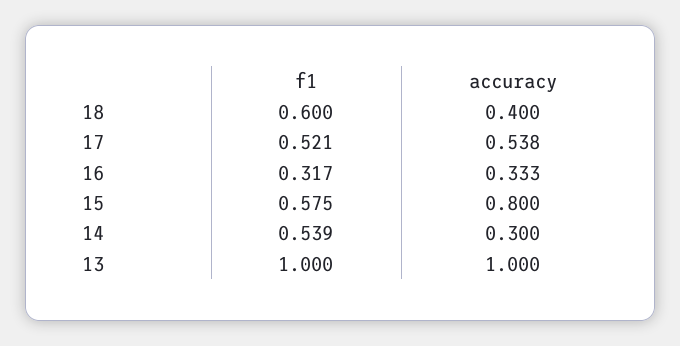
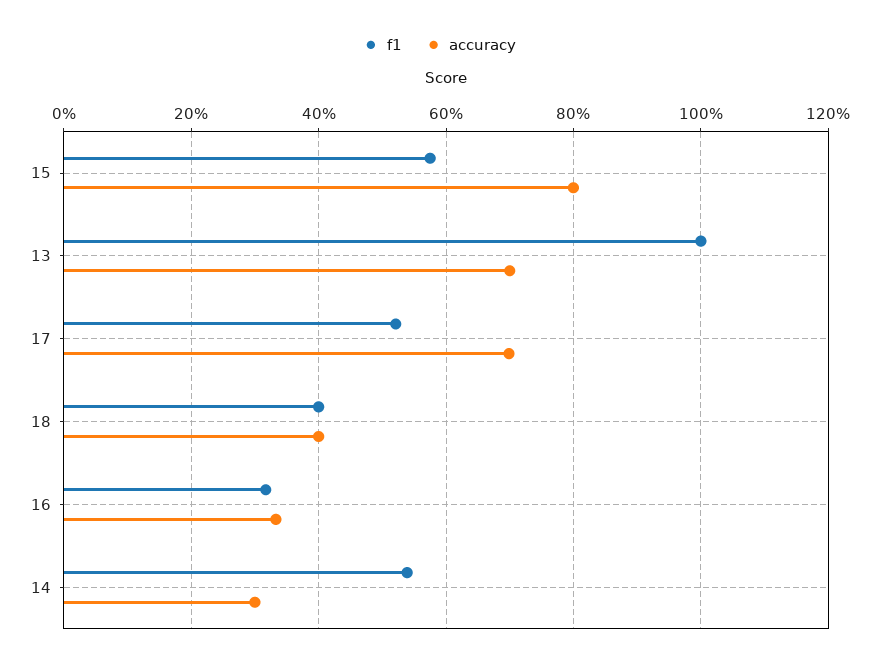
  {
    "f1": {
-     "18": 0.6,
+     "18": 0.4,
      "17": 0.521,
      "16": 0.317,
      "15": 0.575,
      "14": 0.539,
      "13": 1
    },
    "accuracy": {
      "18": 0.4,
-     "17": 0.538,
+     "17": 0.7,
      "16": 0.333,
      "15": 0.8,
      "14": 0.3,
-     "13": 1
+     "13": 0.7
    }
  }

